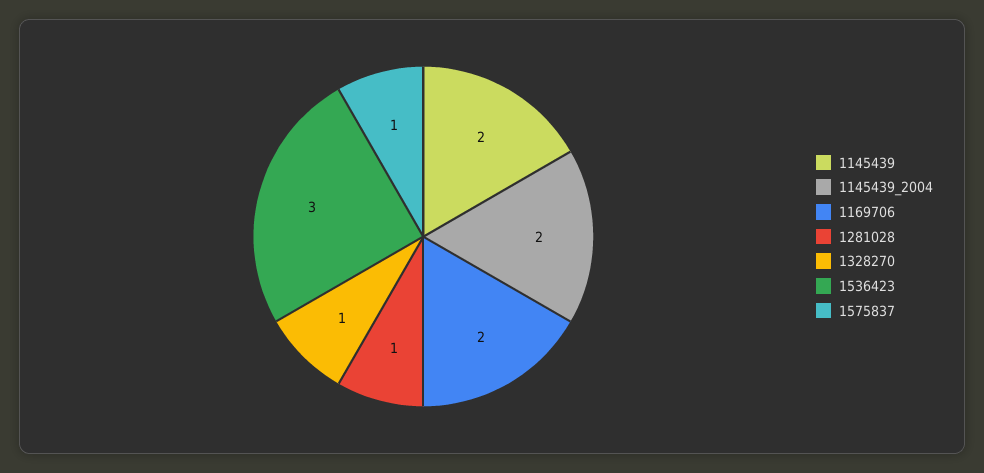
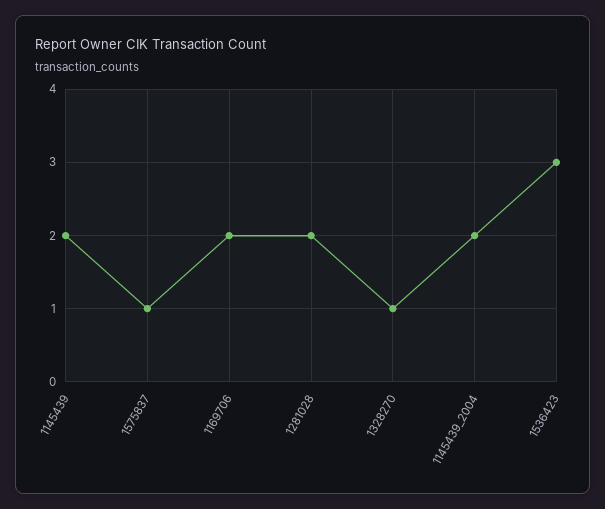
  {
    "1145439": 2,
    "1145439_2004": 2,
    "1169706": 2,
-   "1281028": 1,
+   "1281028": 2,
    "1328270": 1,
    "1536423": 3,
    "1575837": 1
  }

